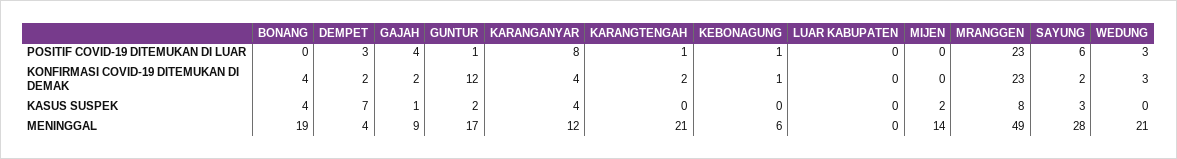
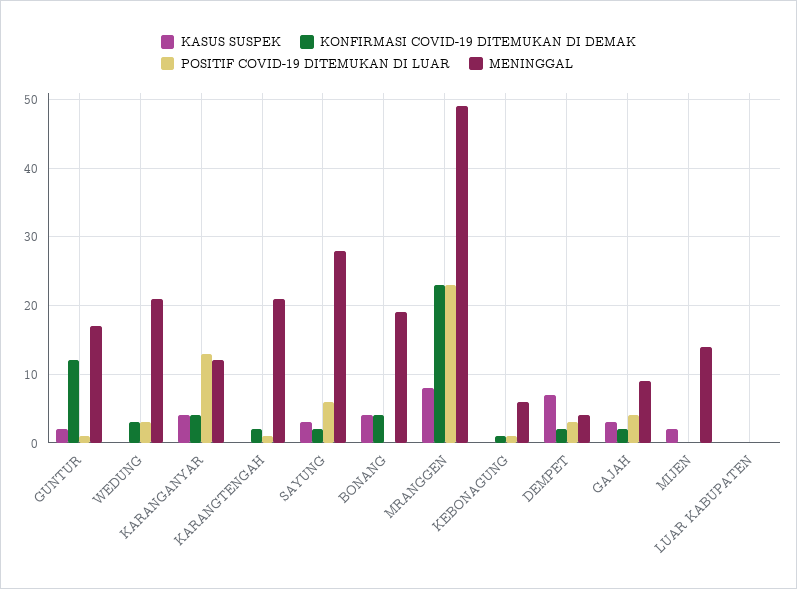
  {
    "POSITIF COVID-19 DITEMUKAN DI LUAR": {
      "BONANG": 0,
      "DEMPET": 3,
      "GAJAH": 4,
      "GUNTUR": 1,
-     "KARANGANYAR": 8,
+     "KARANGANYAR": 13,
      "KARANGTENGAH": 1,
      "KEBONAGUNG": 1,
      "LUAR KABUPATEN": 0,
      "MIJEN": 0,
      "MRANGGEN": 23,
      "SAYUNG": 6,
      "WEDUNG": 3
    },
    "KONFIRMASI COVID-19 DITEMUKAN DI DEMAK": {
      "BONANG": 4,
      "DEMPET": 2,
      "GAJAH": 2,
      "GUNTUR": 12,
      "KARANGANYAR": 4,
      "KARANGTENGAH": 2,
      "KEBONAGUNG": 1,
      "LUAR KABUPATEN": 0,
      "MIJEN": 0,
      "MRANGGEN": 23,
      "SAYUNG": 2,
      "WEDUNG": 3
    },
    "KASUS SUSPEK": {
      "BONANG": 4,
      "DEMPET": 7,
-     "GAJAH": 1,
+     "GAJAH": 3,
      "GUNTUR": 2,
      "KARANGANYAR": 4,
      "KARANGTENGAH": 0,
      "KEBONAGUNG": 0,
      "LUAR KABUPATEN": 0,
      "MIJEN": 2,
      "MRANGGEN": 8,
      "SAYUNG": 3,
      "WEDUNG": 0
    },
    "MENINGGAL": {
      "BONANG": 19,
      "DEMPET": 4,
      "GAJAH": 9,
      "GUNTUR": 17,
      "KARANGANYAR": 12,
      "KARANGTENGAH": 21,
      "KEBONAGUNG": 6,
      "LUAR KABUPATEN": 0,
      "MIJEN": 14,
      "MRANGGEN": 49,
      "SAYUNG": 28,
      "WEDUNG": 21
    }
  }

